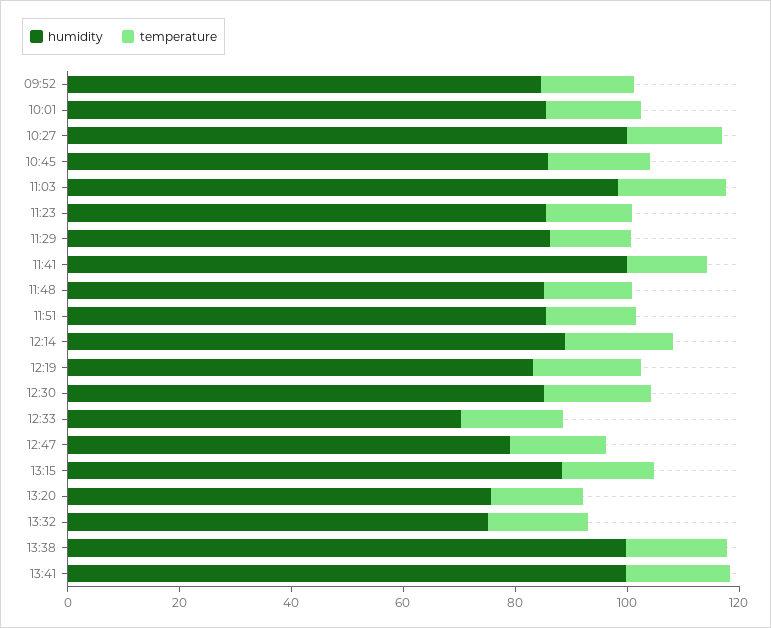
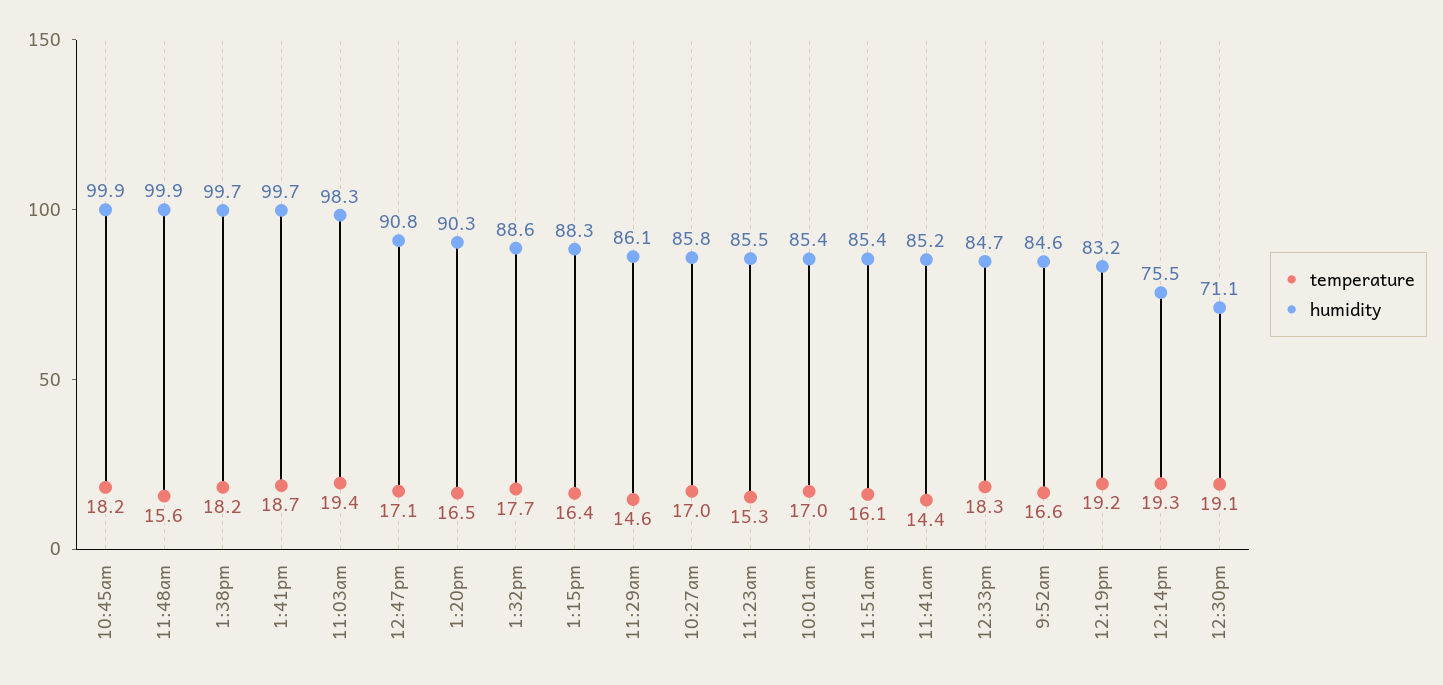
  {
    "humidity": {
      "09:52": 84.6,
      "10:01": 85.4,
-     "10:27": 100,
+     "10:27": 85.8,
-     "10:45": 85,
+     "10:45": 99.9,
      "11:03": 98.3,
      "11:23": 85.5,
      "11:29": 86.1,
-     "11:41": 100,
+     "11:41": 85.2,
-     "11:48": 85,
+     "11:48": 99.9,
      "11:51": 85.4,
-     "12:14": 90,
+     "12:14": 75.5,
      "12:19": 83.2,
-     "12:30": 85,
+     "12:30": 71.1,
-     "12:33": 70,
+     "12:33": 84.7,
-     "12:47": 80,
+     "12:47": 90.8,
      "13:15": 88.3,
-     "13:20": 75,
+     "13:20": 90.3,
-     "13:32": 75,
+     "13:32": 88.6,
      "13:38": 99.7,
      "13:41": 99.7
    },
    "temperature": {
      "09:52": 16.6,
      "10:01": 17,
      "10:27": 17,
      "10:45": 18.2,
      "11:03": 19.4,
      "11:23": 15.3,
      "11:29": 14.6,
      "11:41": 14.4,
      "11:48": 15.6,
      "11:51": 16.1,
      "12:14": 19.3,
      "12:19": 19.2,
      "12:30": 19.1,
      "12:33": 18.3,
      "12:47": 17.1,
      "13:15": 16.4,
      "13:20": 16.5,
      "13:32": 17.7,
      "13:38": 18.2,
      "13:41": 18.7
    }
  }

